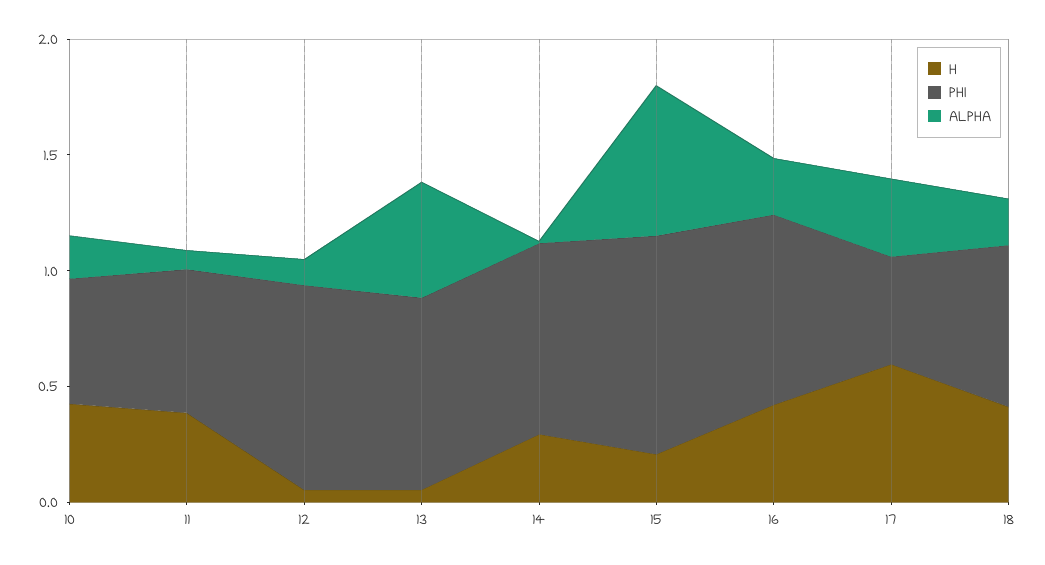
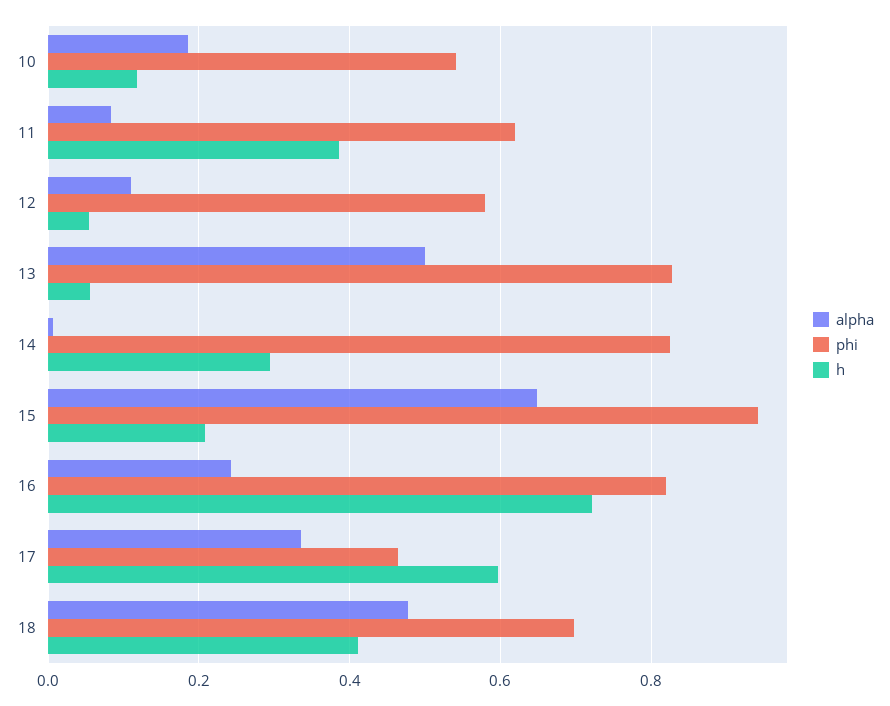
  {
    "H": {
-     "10": 0.4,
+     "10": 0.12,
      "11": 0.38,
      "12": 0.06,
      "13": 0.06,
      "14": 0.3,
      "15": 0.2,
-     "16": 0.4,
+     "16": 0.72,
      "17": 0.6,
      "18": 0.42
    },
    "PHI": {
      "10": 0.54,
      "11": 0.62,
-     "12": 0.9,
+     "12": 0.58,
      "13": 0.82,
      "14": 0.82,
      "15": 0.94,
      "16": 0.82,
      "17": 0.46,
      "18": 0.7
    },
    "ALPHA": {
      "10": 0.18,
      "11": 0.08,
      "12": 0.12,
      "13": 0.5,
      "14": 0,
      "15": 0.64,
      "16": 0.24,
      "17": 0.34,
-     "18": 0.2
+     "18": 0.48
    }
  }

